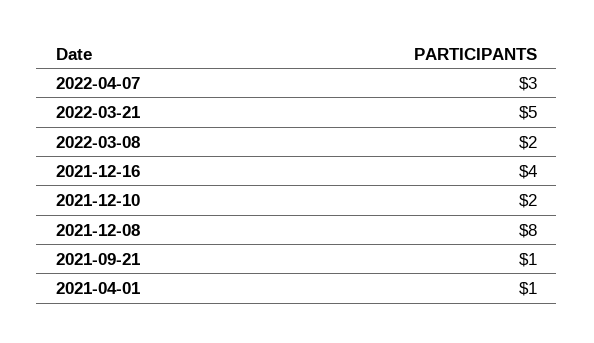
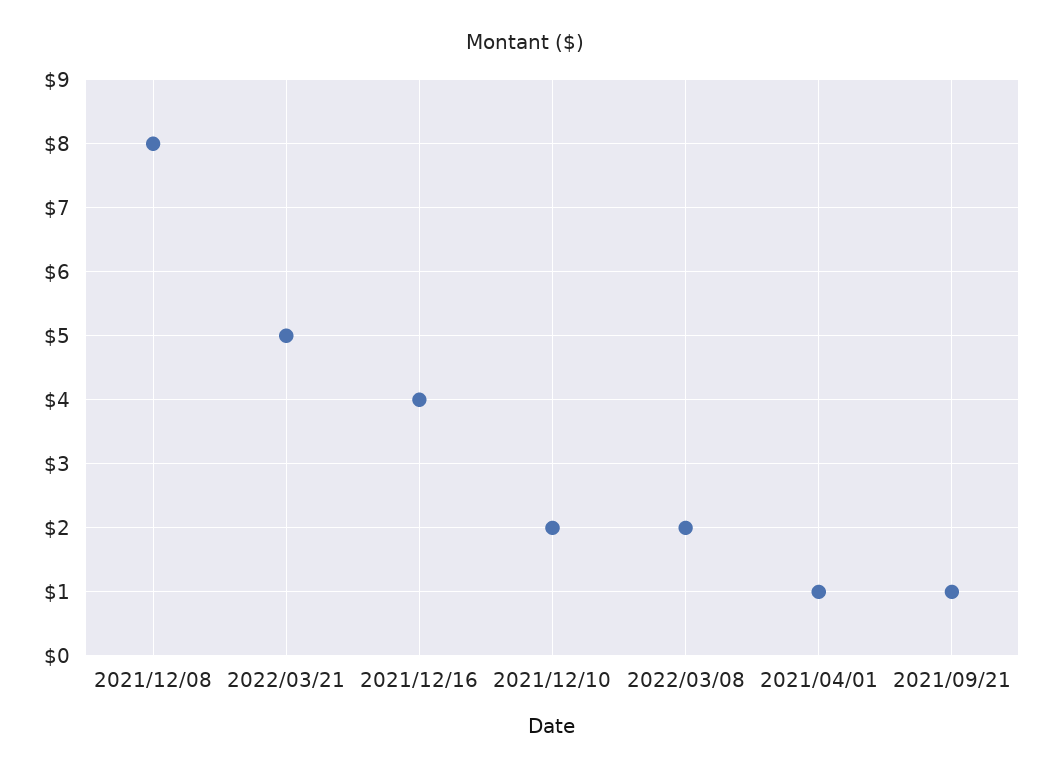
  {
-   "2022-04-07": 3,
    "2022-03-21": 5,
    "2022-03-08": 2,
    "2021-12-16": 4,
    "2021-12-10": 2,
    "2021-12-08": 8,
    "2021-09-21": 1,
    "2021-04-01": 1
  }

